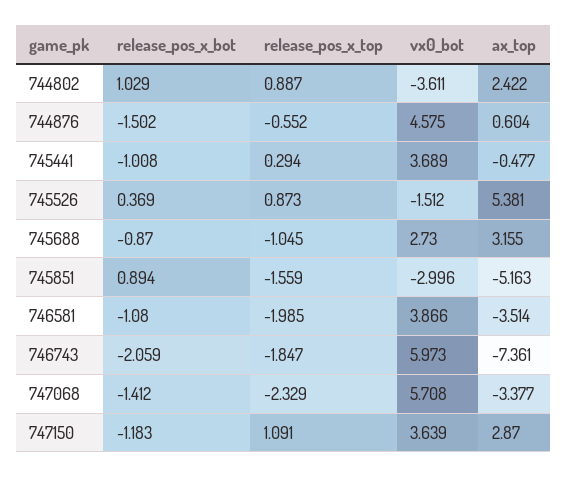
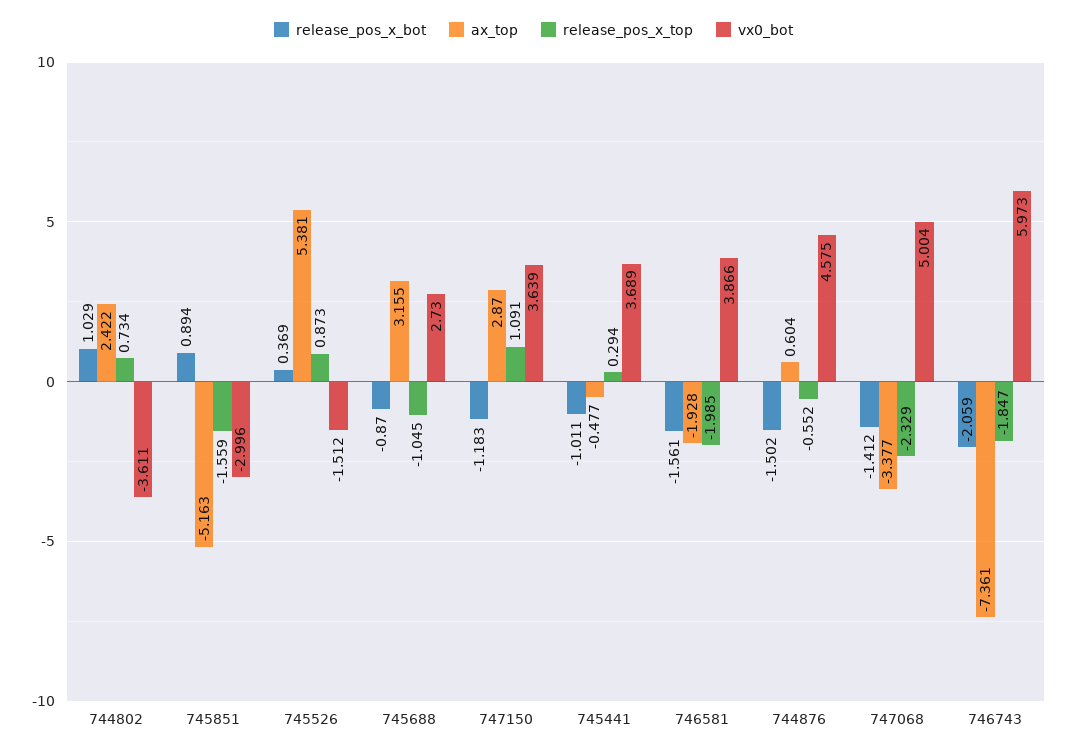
  {
    "release_pos_x_bot": {
      "744802": 1.029,
      "744876": -1.502,
-     "745441": -1.008,
+     "745441": -1.011,
      "745526": 0.369,
      "745688": -0.87,
      "745851": 0.894,
-     "746581": -1.08,
+     "746581": -1.561,
      "746743": -2.059,
      "747068": -1.412,
      "747150": -1.183
    },
    "release_pos_x_top": {
-     "744802": 0.887,
+     "744802": 0.734,
      "744876": -0.552,
      "745441": 0.294,
      "745526": 0.873,
      "745688": -1.045,
      "745851": -1.559,
      "746581": -1.985,
      "746743": -1.847,
      "747068": -2.329,
      "747150": 1.091
    },
    "vx0_bot": {
      "744802": -3.611,
      "744876": 4.575,
      "745441": 3.689,
      "745526": -1.512,
      "745688": 2.73,
      "745851": -2.996,
      "746581": 3.866,
      "746743": 5.973,
-     "747068": 5.708,
+     "747068": 5.004,
      "747150": 3.639
    },
    "ax_top": {
      "744802": 2.422,
      "744876": 0.604,
      "745441": -0.477,
      "745526": 5.381,
      "745688": 3.155,
      "745851": -5.163,
-     "746581": -3.514,
+     "746581": -1.928,
      "746743": -7.361,
      "747068": -3.377,
      "747150": 2.87
    }
  }

